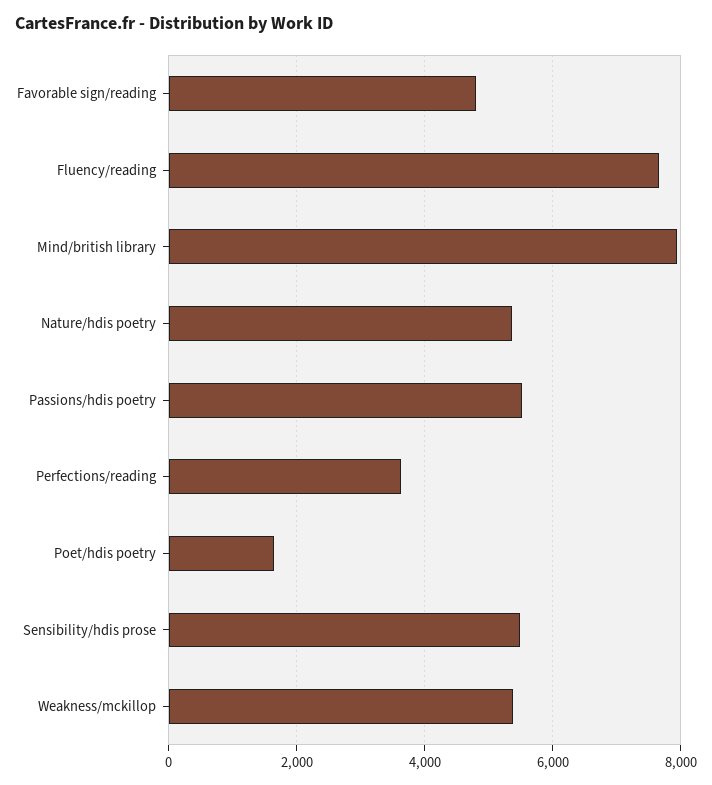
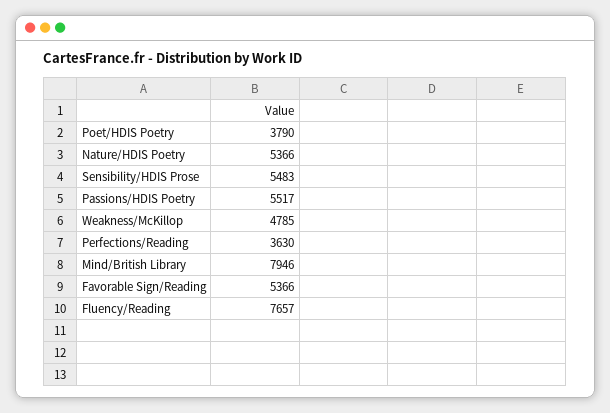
  {
-   "Favorable sign/reading": 4800,
+   "Favorable sign/reading": 5366,
    "Fluency/reading": 7657,
    "Mind/british library": 7946,
    "Nature/hdis poetry": 5366,
    "Passions/hdis poetry": 5517,
    "Perfections/reading": 3630,
-   "Poet/hdis poetry": 1600,
+   "Poet/hdis poetry": 3790,
    "Sensibility/hdis prose": 5483,
-   "Weakness/mckillop": 5400
+   "Weakness/mckillop": 4785
  }

